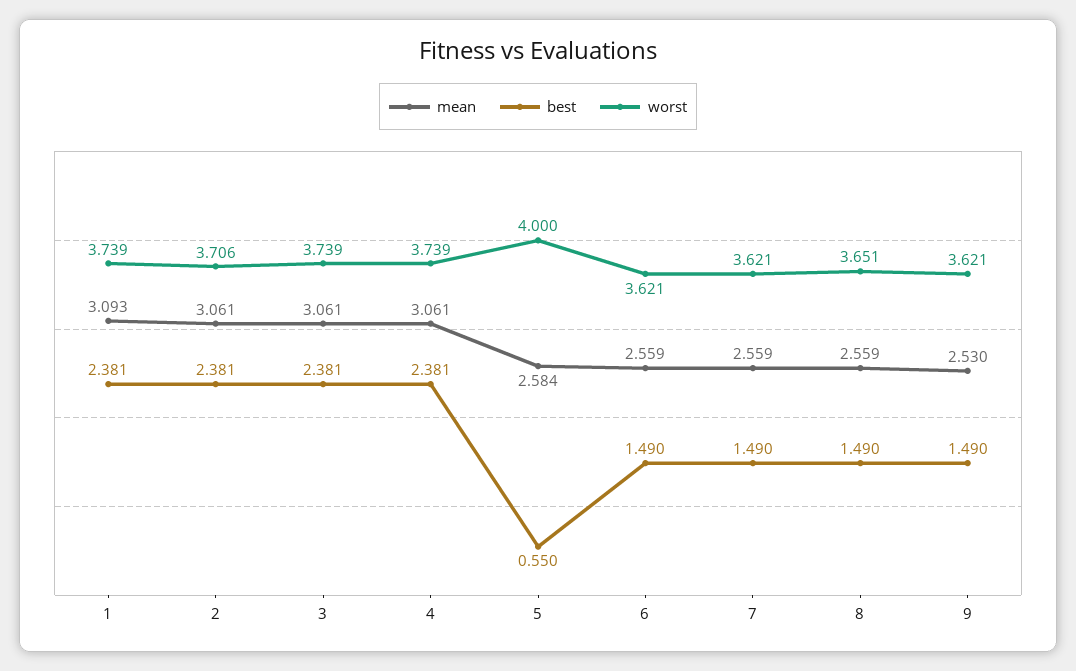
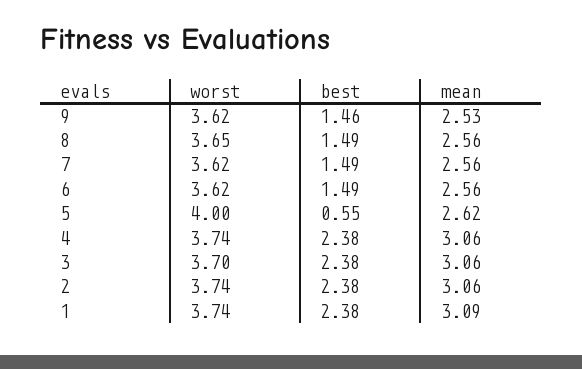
  {
    "mean": {
      "1": 3.093,
      "2": 3.061,
      "3": 3.061,
      "4": 3.061,
-     "5": 2.584,
+     "5": 2.62,
      "6": 2.559,
      "7": 2.559,
      "8": 2.559,
      "9": 2.53
    },
    "best": {
      "1": 2.381,
      "2": 2.381,
      "3": 2.381,
      "4": 2.381,
      "5": 0.55,
      "6": 1.49,
      "7": 1.49,
      "8": 1.49,
-     "9": 1.49
+     "9": 1.46
    },
    "worst": {
      "1": 3.739,
-     "2": 3.706,
+     "2": 3.74,
-     "3": 3.739,
+     "3": 3.7,
      "4": 3.739,
      "5": 4,
      "6": 3.621,
      "7": 3.621,
      "8": 3.651,
      "9": 3.621
    }
  }

